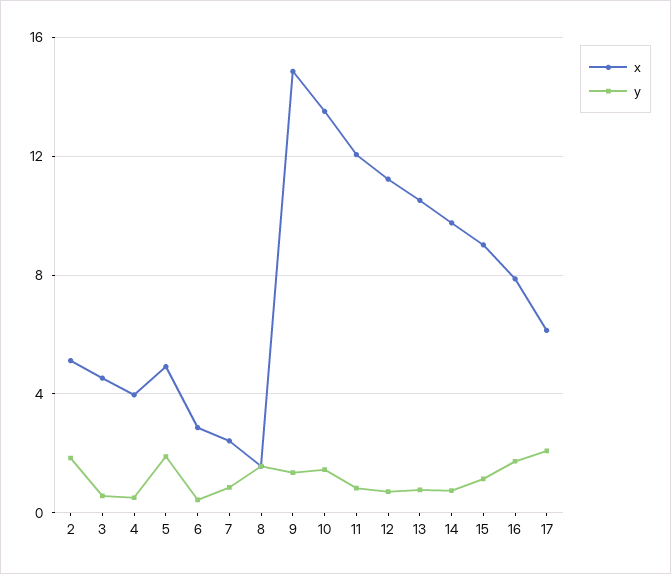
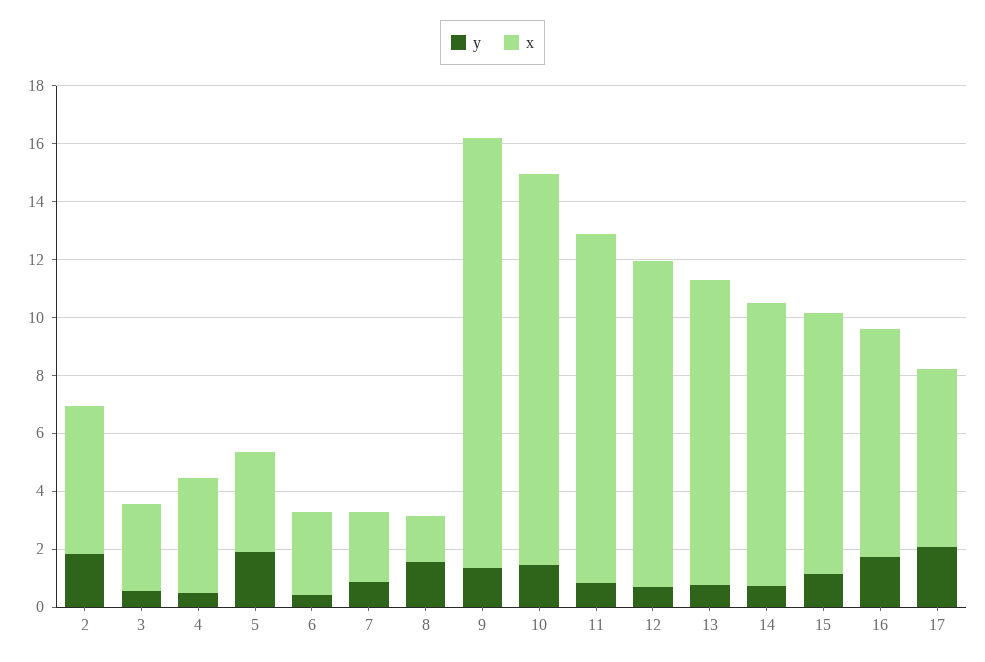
  {
    "x": {
      "2": 5,
-     "3": 4.5,
+     "3": 3,
      "4": 4,
-     "5": 5,
+     "5": 3.5,
      "6": 3,
      "7": 2.5,
      "8": 1.5,
      "9": 15,
      "10": 13.5,
      "11": 12,
      "12": 11,
      "13": 10.5,
      "14": 10,
      "15": 9,
      "16": 8,
      "17": 6
    },
    "y": {
      "2": 2,
      "3": 0.5,
      "4": 0.5,
      "5": 2,
      "6": 0.5,
      "7": 1,
      "8": 1.5,
      "9": 1.5,
      "10": 1.5,
      "11": 1,
      "12": 0.5,
      "13": 1,
      "14": 0.5,
      "15": 1,
      "16": 1.5,
      "17": 2
    }
  }

